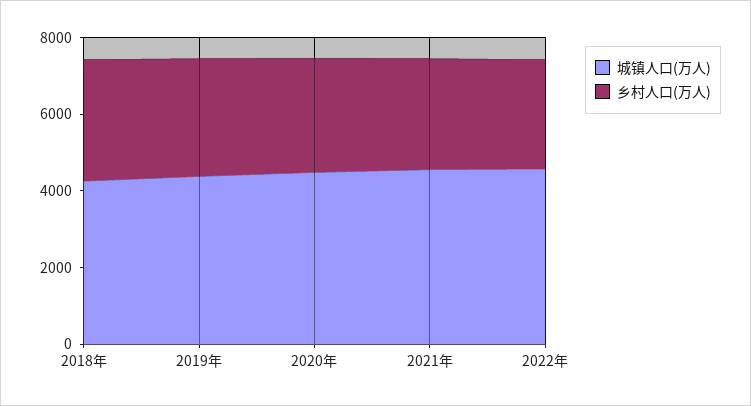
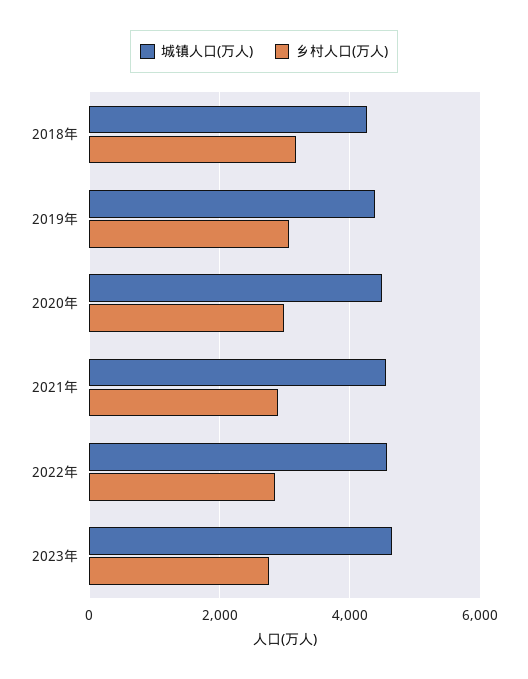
  {
    "城镇人口(万人)": {
      "2018年": 4200,
      "2019年": 4400,
      "2020年": 4400,
      "2021年": 4600,
-     "2022年": 4600
+     "2022年": 4600,
+     "2023年": 4600
    },
    "乡村人口(万人)": {
      "2018年": 3200,
      "2019年": 3000,
      "2020年": 3000,
      "2021年": 2800,
-     "2022年": 2800
+     "2022年": 2800,
+     "2023年": 2800
    }
  }

